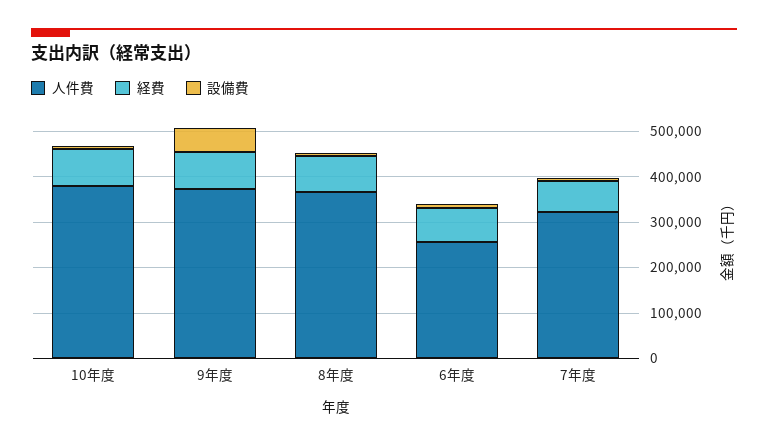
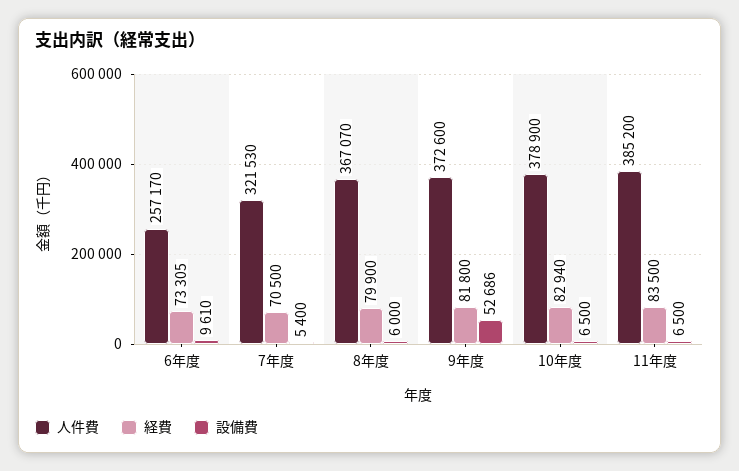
  {
    "人件費": {
      "10年度": 378900,
      "9年度": 372600,
      "8年度": 367070,
      "6年度": 257170,
-     "7年度": 321530
+     "7年度": 321530,
+     "11年度": 385200
    },
    "経費": {
      "10年度": 82940,
      "9年度": 81800,
      "8年度": 79900,
      "6年度": 73305,
-     "7年度": 70500
+     "7年度": 70500,
+     "11年度": 83500
    },
    "設備費": {
      "10年度": 6500,
      "9年度": 52686,
      "8年度": 6000,
      "6年度": 9610,
-     "7年度": 5400
+     "7年度": 5400,
+     "11年度": 6500
    }
  }

